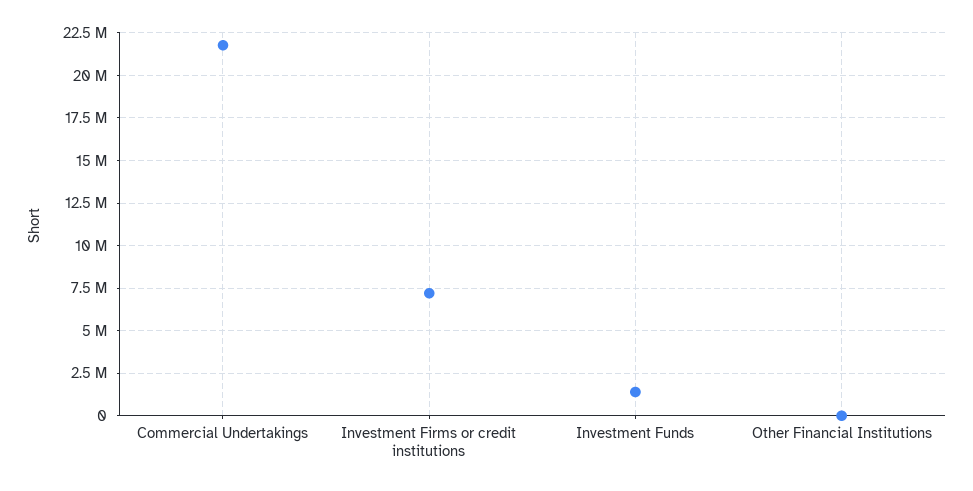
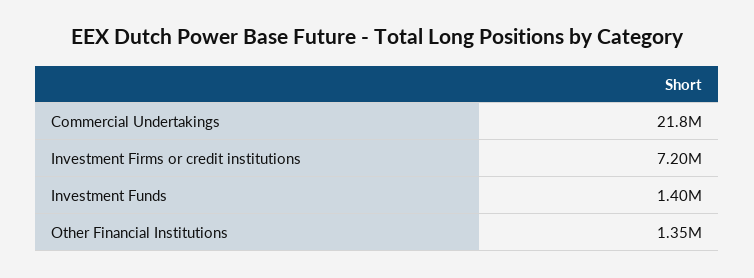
  {
    "Commercial Undertakings": 21800000,
    "Investment Firms or credit institutions": 7200000,
    "Investment Funds": 1400000,
-   "Other Financial Institutions": 0
+   "Other Financial Institutions": 1350000
  }

